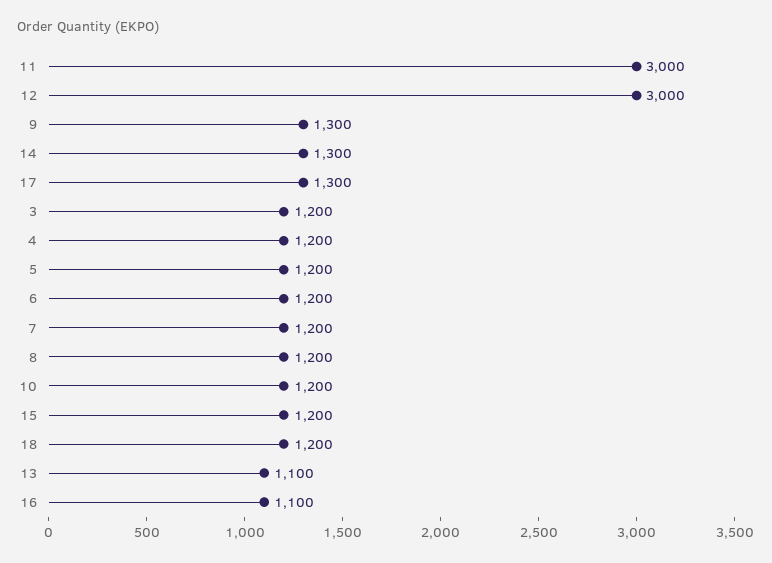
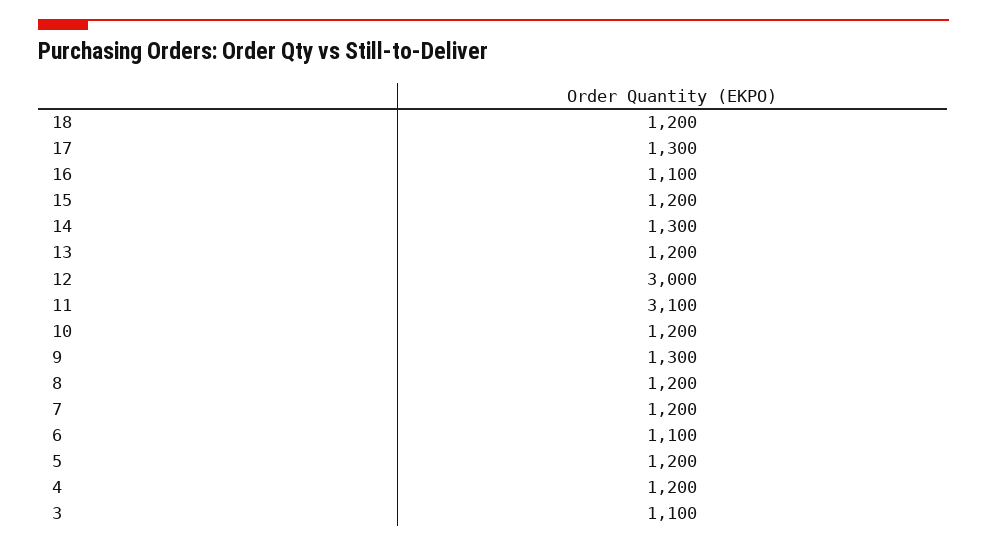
  {
-   "11": 3000,
+   "11": 3100,
    "12": 3000,
    "9": 1300,
    "14": 1300,
    "17": 1300,
-   "3": 1200,
+   "3": 1100,
    "4": 1200,
    "5": 1200,
-   "6": 1200,
+   "6": 1100,
    "7": 1200,
    "8": 1200,
    "10": 1200,
    "15": 1200,
    "18": 1200,
-   "13": 1100,
+   "13": 1200,
    "16": 1100
  }

